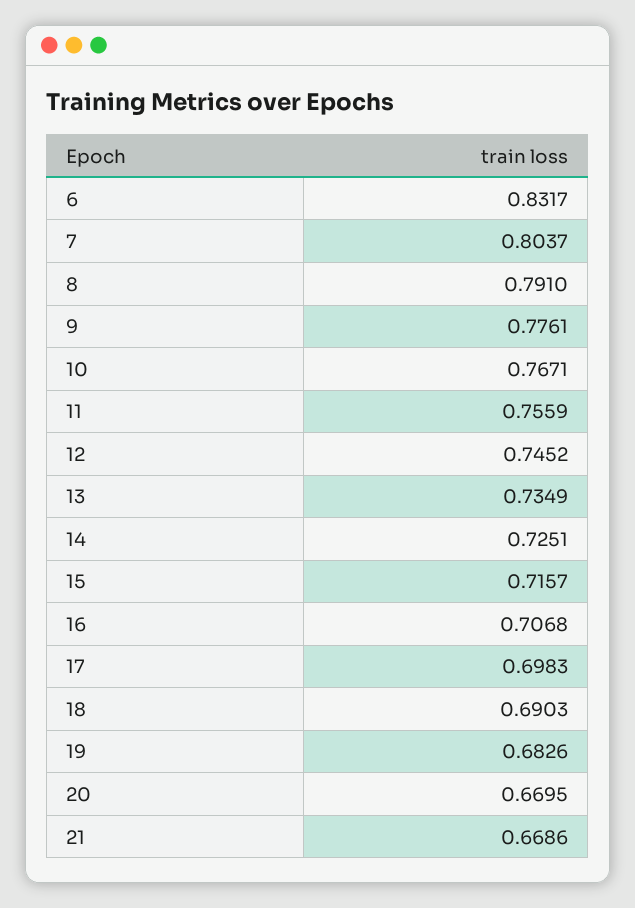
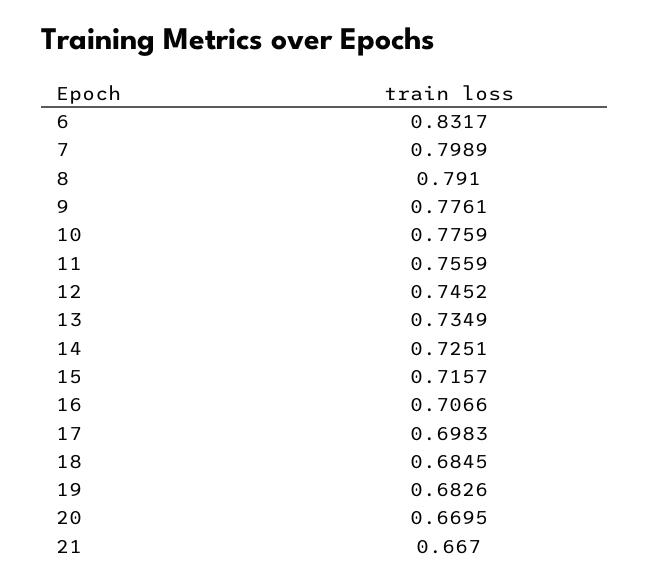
  {
    "6": 0.8317,
-   "7": 0.8037,
+   "7": 0.7989,
    "8": 0.791,
    "9": 0.7761,
-   "10": 0.7671,
+   "10": 0.7759,
    "11": 0.7559,
    "12": 0.7452,
    "13": 0.7349,
    "14": 0.7251,
    "15": 0.7157,
-   "16": 0.7068,
+   "16": 0.7066,
    "17": 0.6983,
-   "18": 0.6903,
+   "18": 0.6845,
    "19": 0.6826,
    "20": 0.6695,
-   "21": 0.6686
+   "21": 0.667
  }

